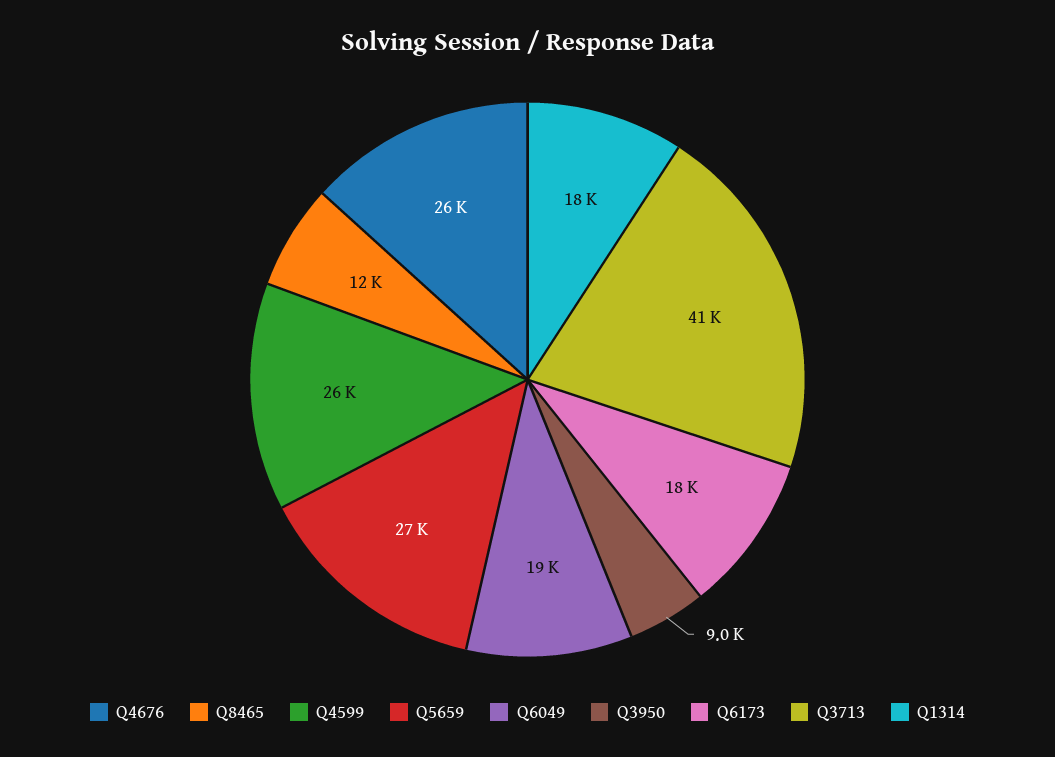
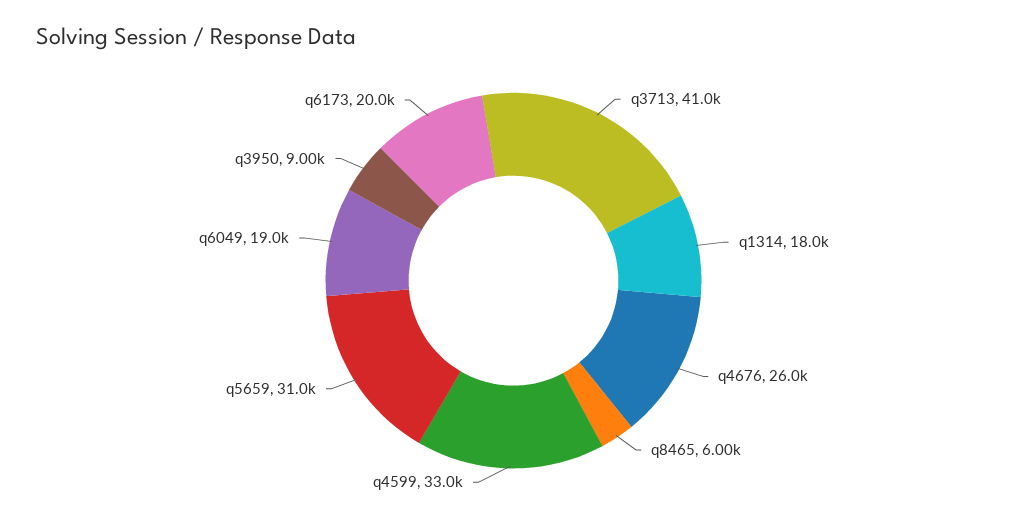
  {
    "Q4676": 26000,
-   "Q8465": 12000,
+   "Q8465": 6000,
-   "Q4599": 26000,
+   "Q4599": 33000,
-   "Q5659": 27000,
+   "Q5659": 31000,
    "Q6049": 19000,
    "Q3950": 9000,
-   "Q6173": 18000,
+   "Q6173": 20000,
    "Q3713": 41000,
    "Q1314": 18000
  }

